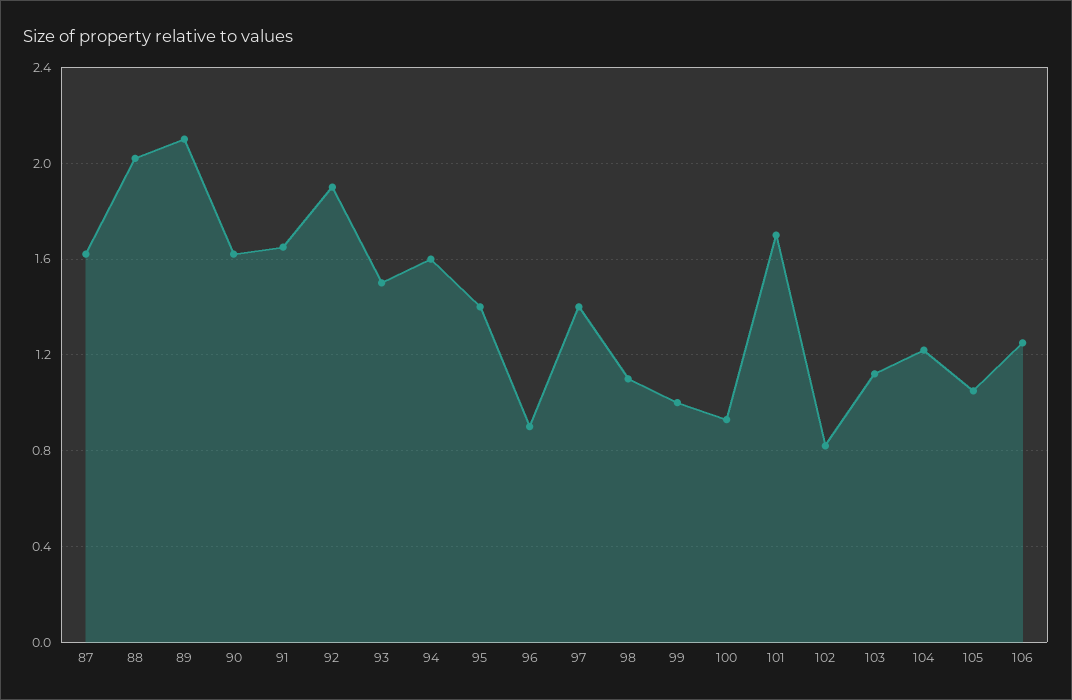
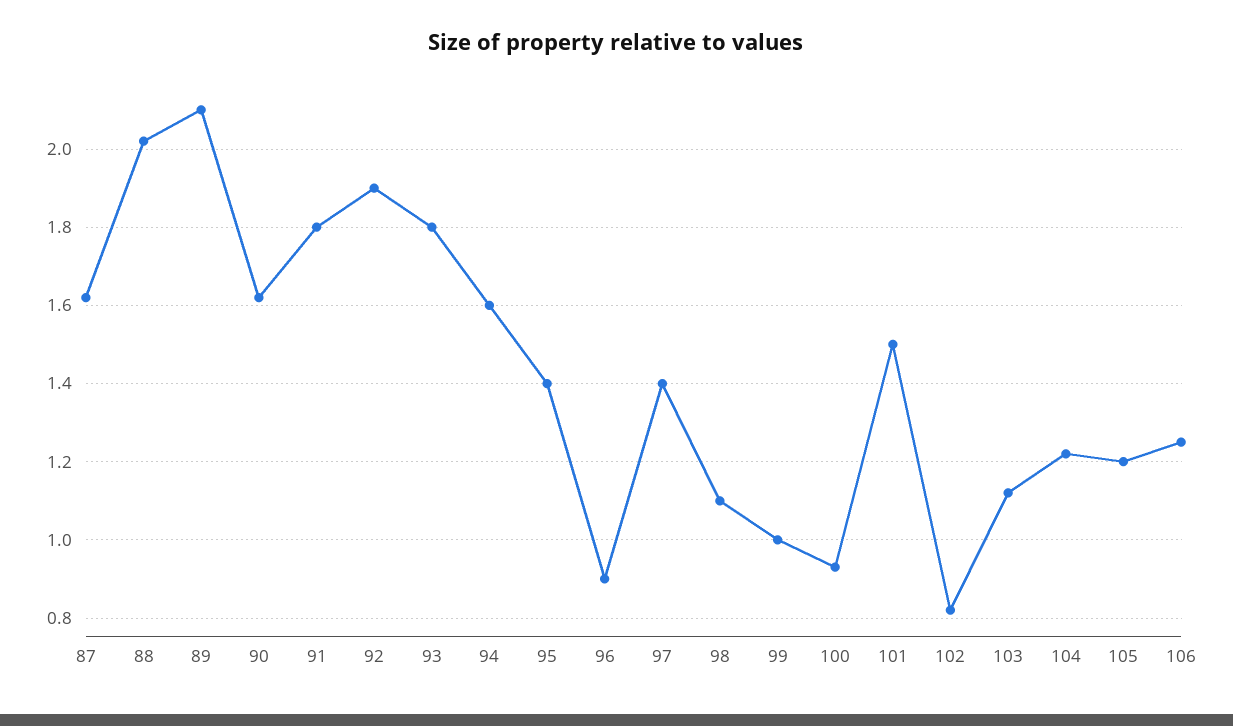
  {
    "87": 1.6,
    "88": 2,
    "89": 2.1,
    "90": 1.6,
-   "91": 1.65,
+   "91": 1.8,
    "92": 1.9,
-   "93": 1.5,
+   "93": 1.8,
    "94": 1.6,
    "95": 1.4,
    "96": 0.9,
    "97": 1.4,
    "98": 1.1,
    "99": 1,
    "100": 0.95,
-   "101": 1.7,
+   "101": 1.5,
    "102": 0.8,
    "103": 1.1,
    "104": 1.2,
-   "105": 1.05,
+   "105": 1.2,
    "106": 1.25
  }

